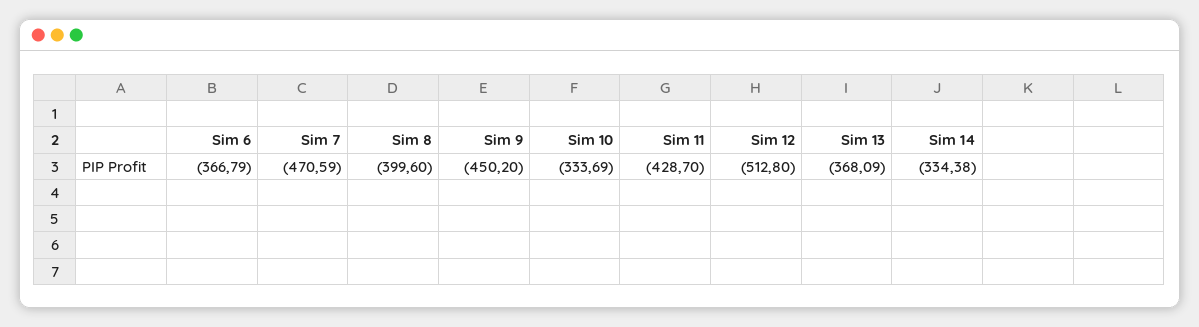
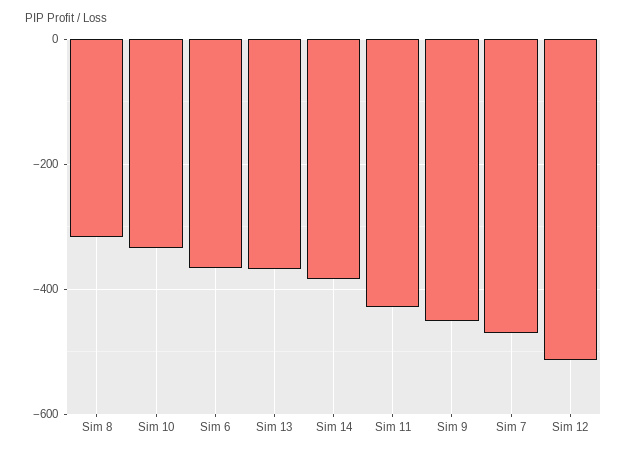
  {
    "Sim 6": -366.79,
    "Sim 7": -470.59,
-   "Sim 8": -399.6,
+   "Sim 8": -320,
    "Sim 9": -450.2,
    "Sim 10": -333.69,
    "Sim 11": -428.7,
    "Sim 12": -512.8,
    "Sim 13": -368.09,
-   "Sim 14": -334.38
+   "Sim 14": -380
  }

